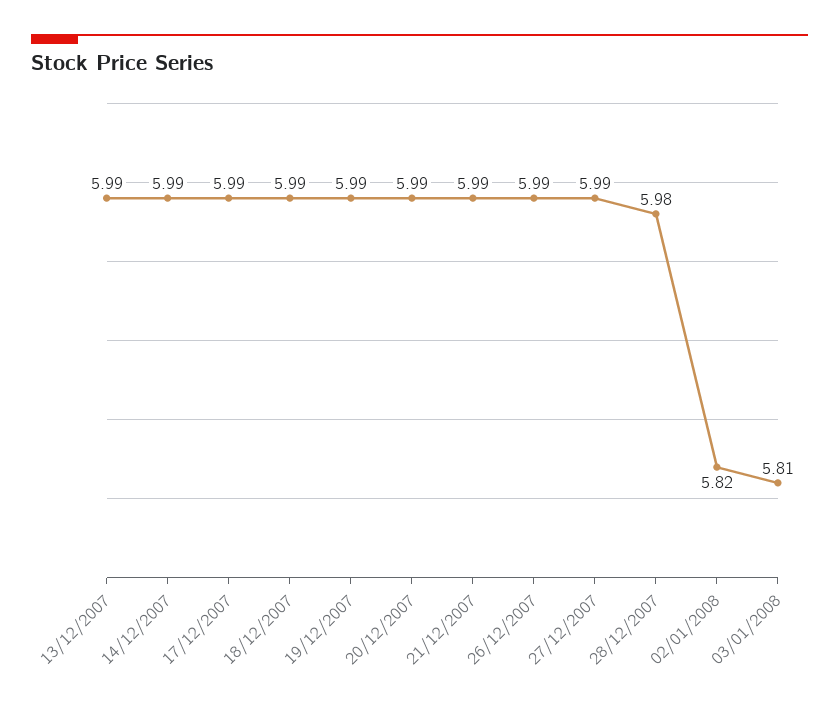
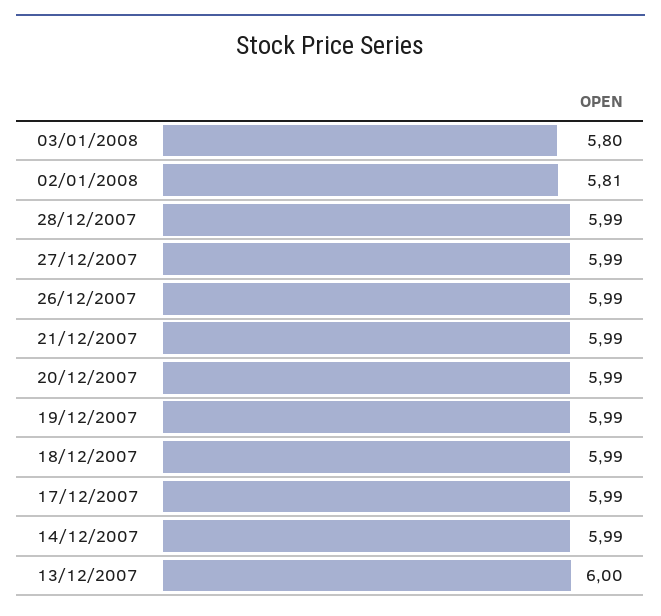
  {
-   "13/12/2007": 5.99,
+   "13/12/2007": 6,
    "14/12/2007": 5.99,
    "17/12/2007": 5.99,
    "18/12/2007": 5.99,
    "19/12/2007": 5.99,
    "20/12/2007": 5.99,
    "21/12/2007": 5.99,
    "26/12/2007": 5.99,
    "27/12/2007": 5.99,
-   "28/12/2007": 5.98,
+   "28/12/2007": 5.99,
-   "02/01/2008": 5.82,
+   "02/01/2008": 5.81,
-   "03/01/2008": 5.81
+   "03/01/2008": 5.8
  }

